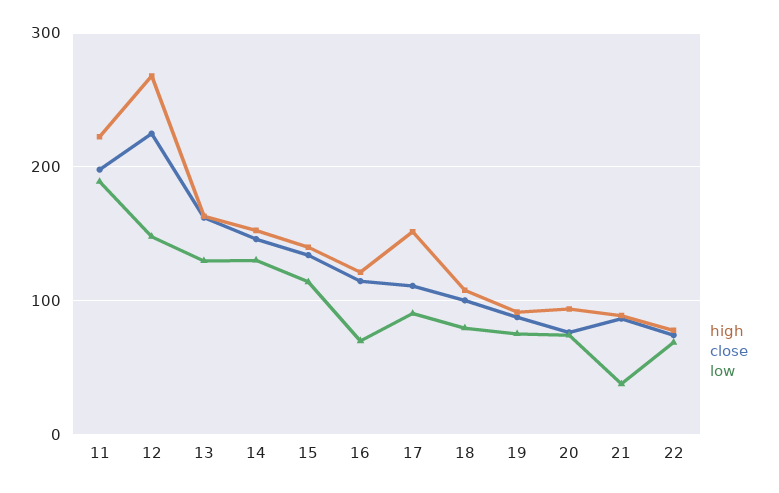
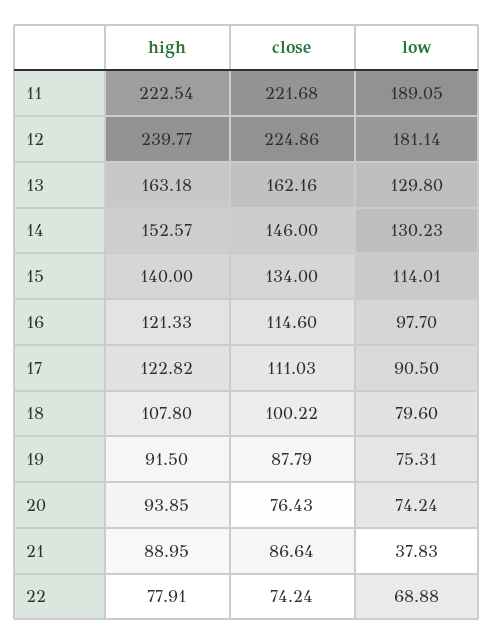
  {
    "high": {
      "11": 222.54,
-     "12": 270,
+     "12": 239.77,
      "13": 163.18,
      "14": 152.57,
      "15": 140,
      "16": 121.33,
-     "17": 150,
+     "17": 122.82,
      "18": 107.8,
      "19": 91.5,
      "20": 93.85,
      "21": 88.95,
      "22": 77.91
    },
    "close": {
-     "11": 200,
+     "11": 221.68,
      "12": 224.86,
      "13": 162.16,
      "14": 146,
      "15": 134,
      "16": 114.6,
      "17": 111.03,
      "18": 100.22,
      "19": 87.79,
      "20": 76.43,
      "21": 86.64,
      "22": 74.24
    },
    "low": {
      "11": 189.05,
-     "12": 150,
+     "12": 181.14,
      "13": 129.8,
      "14": 130.23,
      "15": 114.01,
-     "16": 70,
+     "16": 97.7,
      "17": 90.5,
      "18": 79.6,
      "19": 75.31,
      "20": 74.24,
      "21": 37.83,
      "22": 68.88
    }
  }

